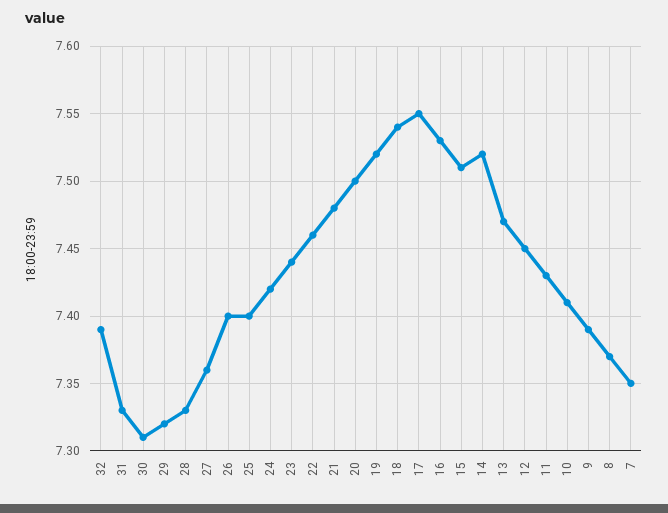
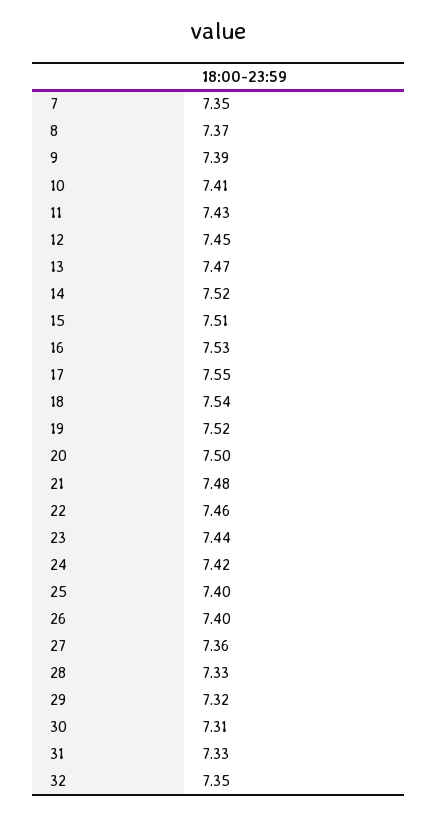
  {
-   "32": 7.39,
+   "32": 7.35,
    "31": 7.33,
    "30": 7.31,
    "29": 7.32,
    "28": 7.33,
    "27": 7.36,
    "26": 7.4,
    "25": 7.4,
    "24": 7.42,
    "23": 7.44,
    "22": 7.46,
    "21": 7.48,
    "20": 7.5,
    "19": 7.52,
    "18": 7.54,
    "17": 7.55,
    "16": 7.53,
    "15": 7.51,
    "14": 7.52,
    "13": 7.47,
    "12": 7.45,
    "11": 7.43,
    "10": 7.41,
    "9": 7.39,
    "8": 7.37,
    "7": 7.35
  }

